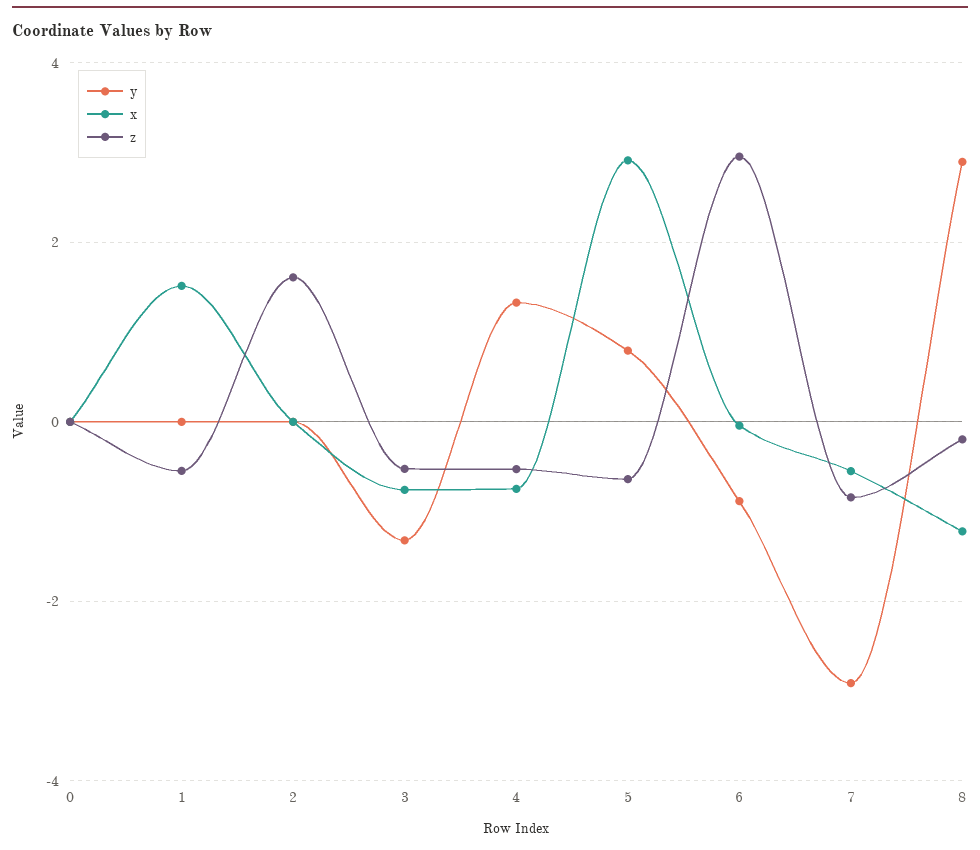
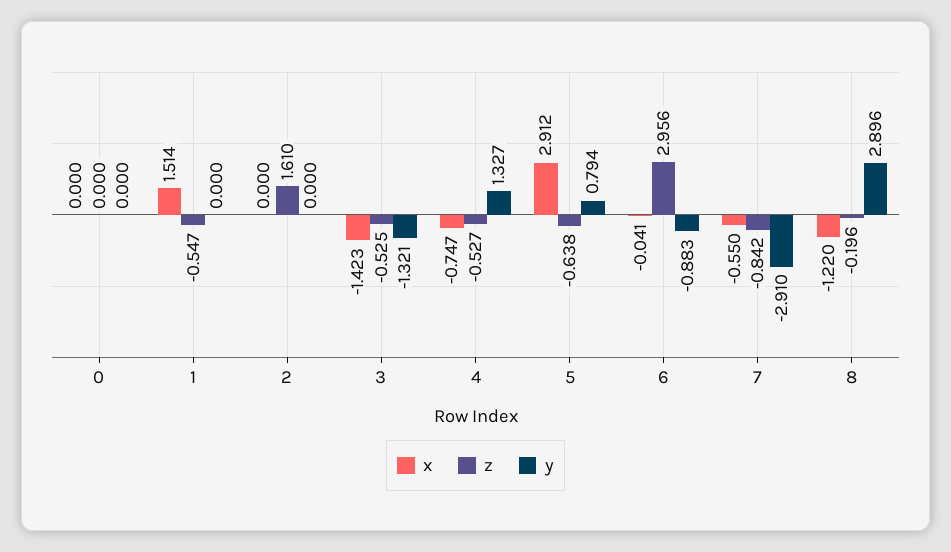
  {
    "y": {
      "0": 0,
      "1": 0,
      "2": 0,
      "3": -1.321,
      "4": 1.327,
      "5": 0.794,
      "6": -0.883,
      "7": -2.91,
      "8": 2.896
    },
    "x": {
      "0": 0,
      "1": 1.514,
      "2": 0,
-     "3": -0.8,
+     "3": -1.423,
      "4": -0.747,
      "5": 2.912,
      "6": -0.041,
      "7": -0.55,
      "8": -1.22
    },
    "z": {
      "0": 0,
      "1": -0.547,
      "2": 1.61,
      "3": -0.525,
      "4": -0.527,
      "5": -0.638,
      "6": 2.956,
      "7": -0.842,
      "8": -0.196
    }
  }

